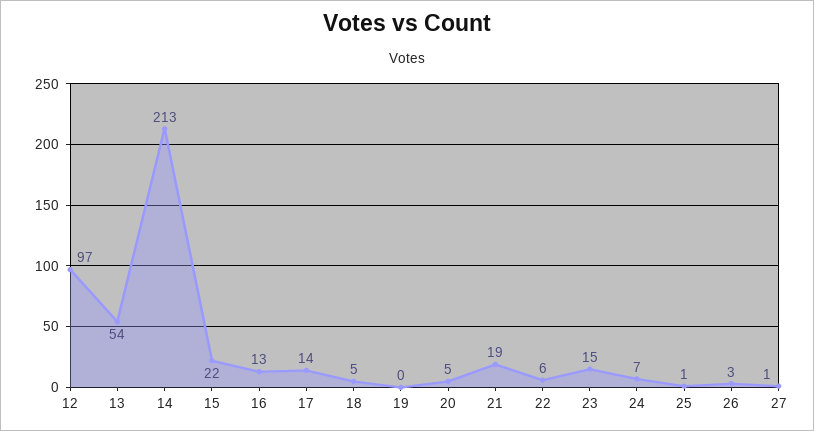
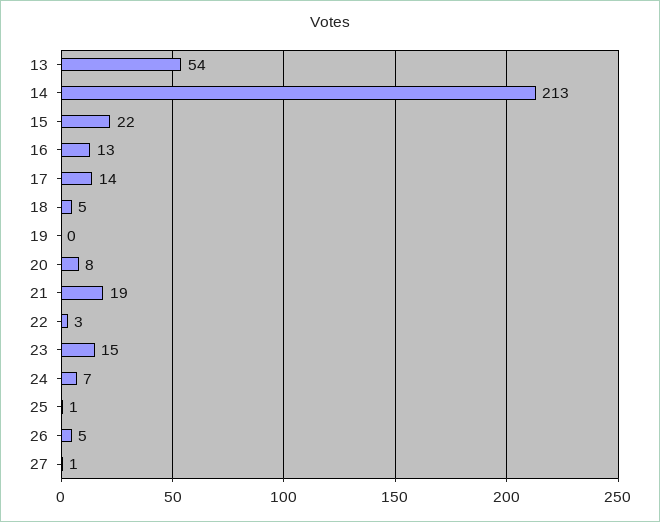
  {
-   "12": 97,
    "13": 54,
    "14": 213,
    "15": 22,
    "16": 13,
    "17": 14,
    "18": 5,
    "19": 0,
-   "20": 5,
+   "20": 8,
    "21": 19,
-   "22": 6,
+   "22": 3,
    "23": 15,
    "24": 7,
    "25": 1,
-   "26": 3,
+   "26": 5,
    "27": 1
  }

